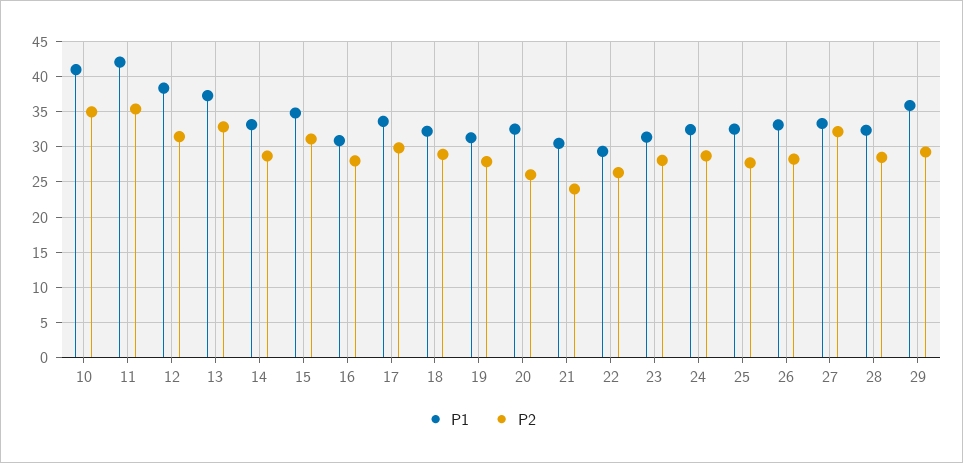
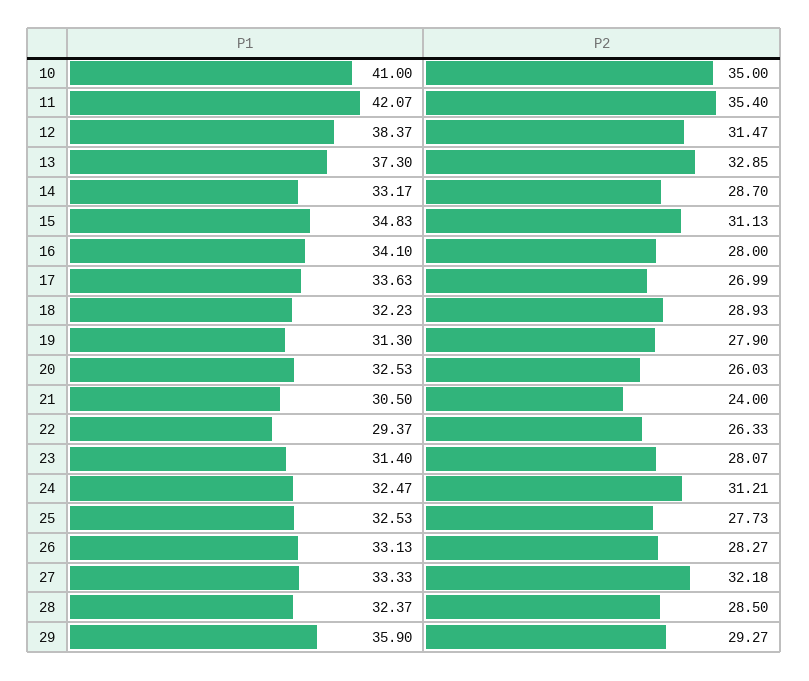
  {
    "P1": {
      "10": 41,
      "11": 42.07,
      "12": 38.37,
      "13": 37.3,
      "14": 33.17,
      "15": 34.83,
-     "16": 31,
+     "16": 34.1,
      "17": 33.63,
      "18": 32.23,
      "19": 31.3,
      "20": 32.53,
      "21": 30.5,
      "22": 29.37,
      "23": 31.4,
      "24": 32.47,
      "25": 32.53,
      "26": 33.13,
      "27": 33.33,
      "28": 32.37,
      "29": 35.9
    },
    "P2": {
      "10": 35,
      "11": 35.4,
      "12": 31.47,
      "13": 32.85,
      "14": 28.7,
      "15": 31.13,
      "16": 28,
-     "17": 30,
+     "17": 26.99,
      "18": 28.93,
      "19": 27.9,
      "20": 26.03,
      "21": 24,
      "22": 26.33,
      "23": 28.07,
-     "24": 29,
+     "24": 31.21,
      "25": 27.73,
      "26": 28.27,
      "27": 32.18,
      "28": 28.5,
      "29": 29.27
    }
  }

